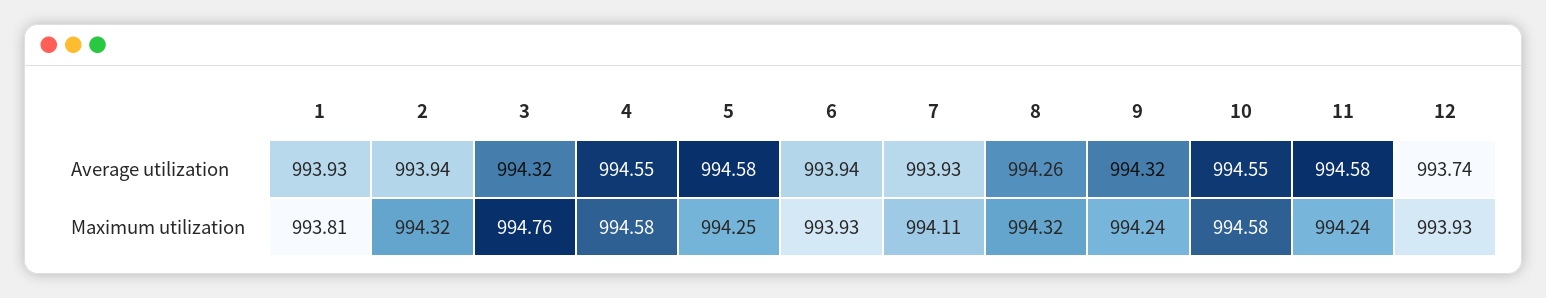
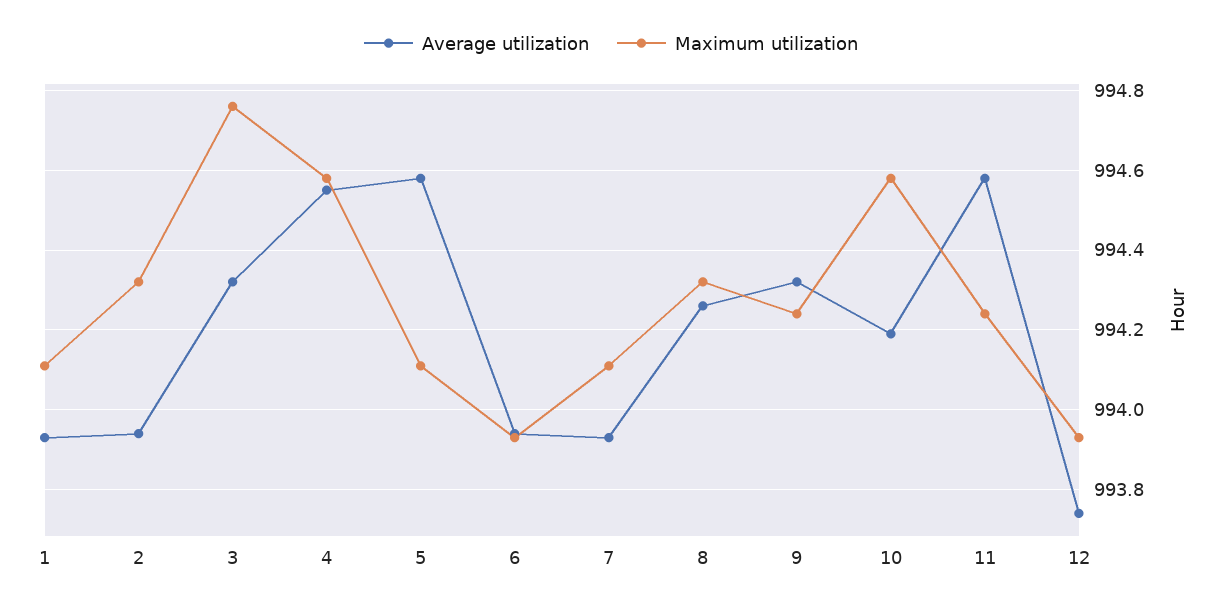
  {
    "Average utilization": {
      "1": 993.93,
      "2": 993.94,
      "3": 994.32,
      "4": 994.55,
      "5": 994.58,
      "6": 993.94,
      "7": 993.93,
      "8": 994.26,
      "9": 994.32,
-     "10": 994.55,
+     "10": 994.2,
      "11": 994.58,
      "12": 993.74
    },
    "Maximum utilization": {
-     "1": 993.81,
+     "1": 994.1,
      "2": 994.32,
      "3": 994.76,
      "4": 994.58,
-     "5": 994.25,
+     "5": 994.1,
      "6": 993.93,
      "7": 994.11,
      "8": 994.32,
      "9": 994.24,
      "10": 994.58,
      "11": 994.24,
      "12": 993.93
    }
  }

